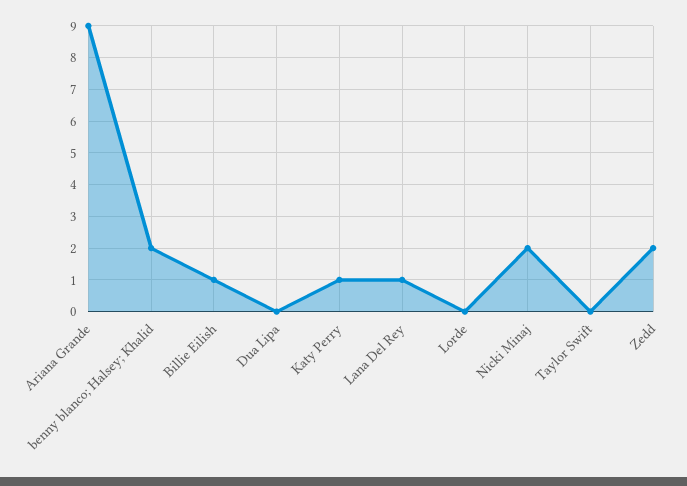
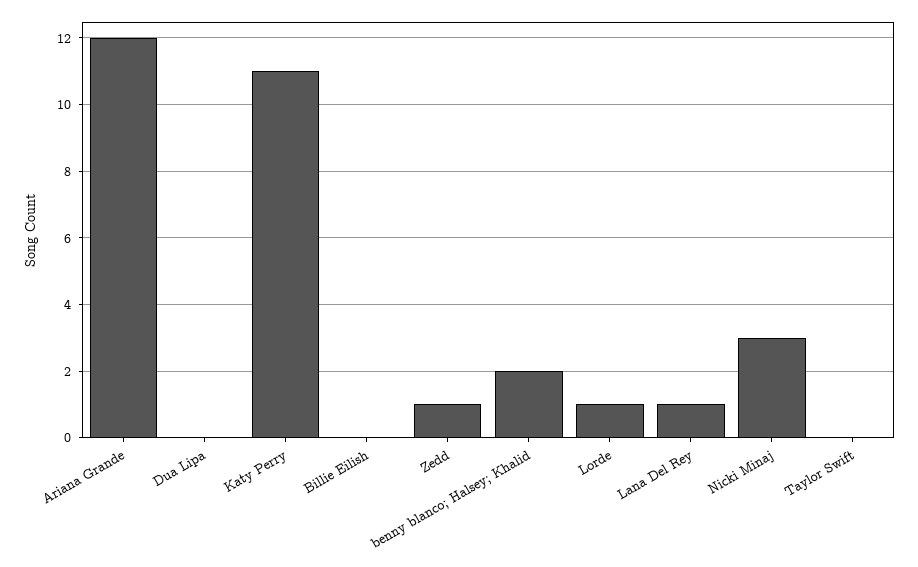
  {
-   "Ariana Grande": 9,
+   "Ariana Grande": 12,
    "benny blanco; Halsey; Khalid": 2,
-   "Billie Eilish": 1,
+   "Billie Eilish": 0,
    "Dua Lipa": 0,
-   "Katy Perry": 1,
+   "Katy Perry": 11,
    "Lana Del Rey": 1,
-   "Lorde": 0,
+   "Lorde": 1,
-   "Nicki Minaj": 2,
+   "Nicki Minaj": 3,
    "Taylor Swift": 0,
-   "Zedd": 2
+   "Zedd": 1
  }

